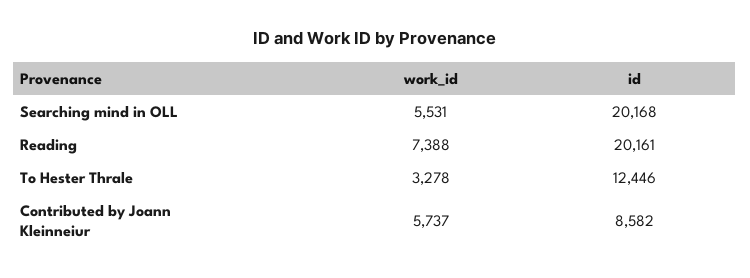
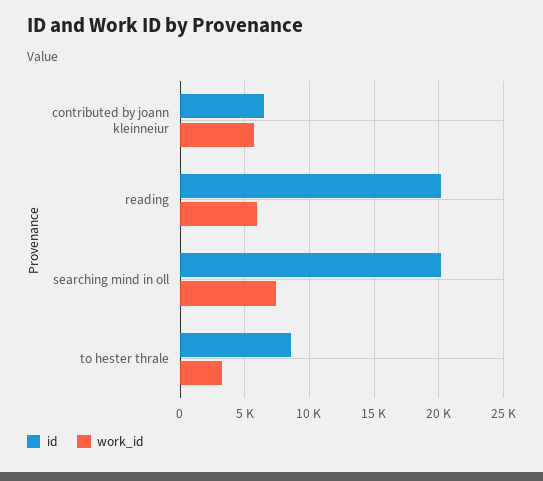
  {
    "work_id": {
-     "Searching mind in OLL": 5531,
+     "Searching mind in OLL": 7500,
-     "Reading": 7388,
+     "Reading": 6000,
      "To Hester Thrale": 3278,
      "Contributed by Joann Kleinneiur": 5737
    },
    "id": {
      "Searching mind in OLL": 20168,
      "Reading": 20161,
-     "To Hester Thrale": 12446,
+     "To Hester Thrale": 8500,
-     "Contributed by Joann Kleinneiur": 8582
+     "Contributed by Joann Kleinneiur": 6500
    }
  }

